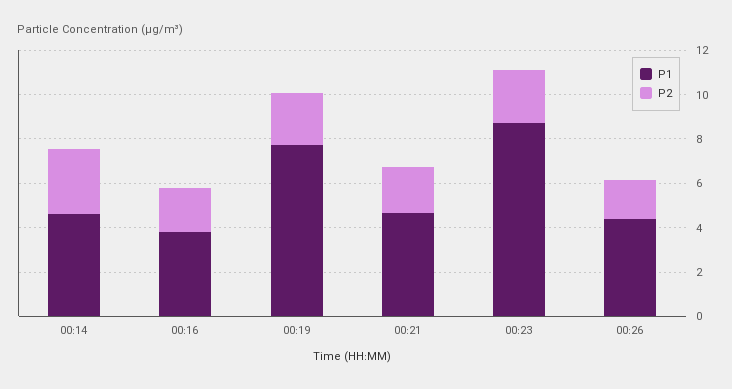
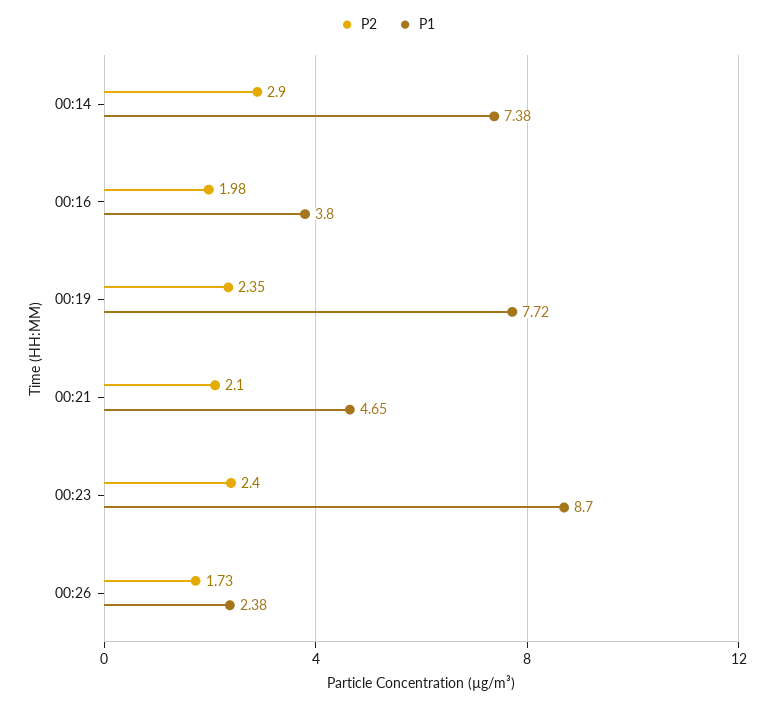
  {
    "P1": {
-     "00:14": 4.5,
+     "00:14": 7.38,
      "00:16": 3.8,
      "00:19": 7.72,
      "00:21": 4.65,
      "00:23": 8.7,
-     "00:26": 4.5
+     "00:26": 2.38
    },
    "P2": {
      "00:14": 2.9,
      "00:16": 1.98,
      "00:19": 2.35,
      "00:21": 2.1,
      "00:23": 2.4,
      "00:26": 1.73
    }
  }

